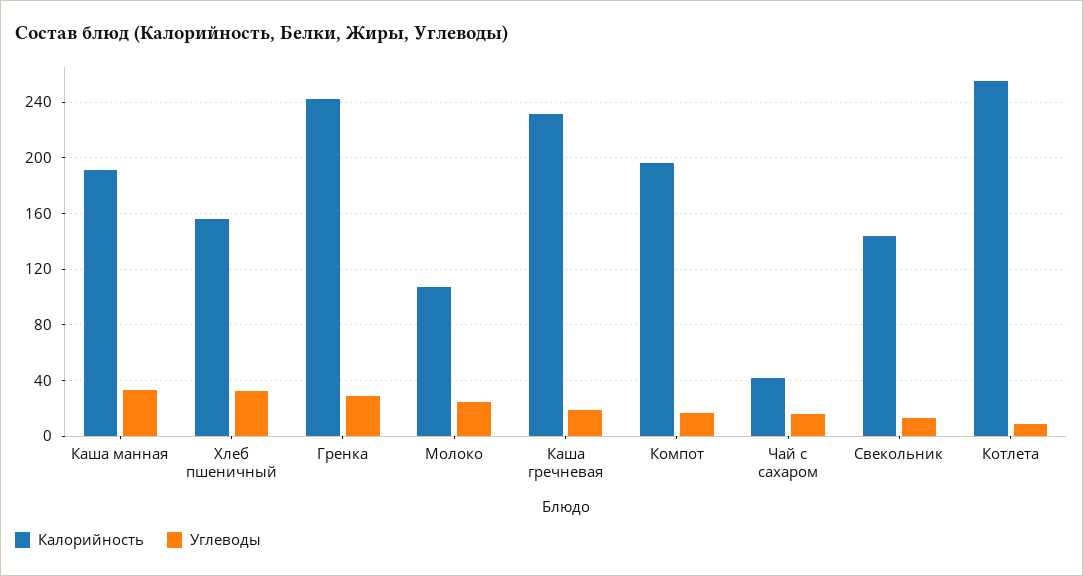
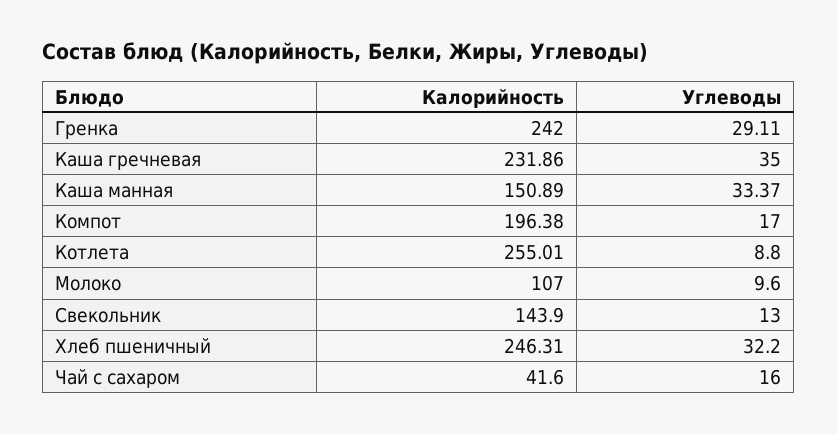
  {
    "Калорийность": {
-     "Каша манная": 190,
+     "Каша манная": 150.89,
-     "Хлеб пшеничный": 155,
+     "Хлеб пшеничный": 246.31,
      "Гренка": 242,
      "Молоко": 107,
      "Каша гречневая": 231.86,
      "Компот": 196.38,
      "Чай с сахаром": 41.6,
      "Свекольник": 143.9,
      "Котлета": 255.01
    },
    "Углеводы": {
      "Каша манная": 33.37,
      "Хлеб пшеничный": 32.2,
      "Гренка": 29.11,
-     "Молоко": 25,
+     "Молоко": 9.6,
-     "Каша гречневая": 20,
+     "Каша гречневая": 35,
      "Компот": 17,
      "Чай с сахаром": 16,
      "Свекольник": 13,
      "Котлета": 8.8
    }
  }

